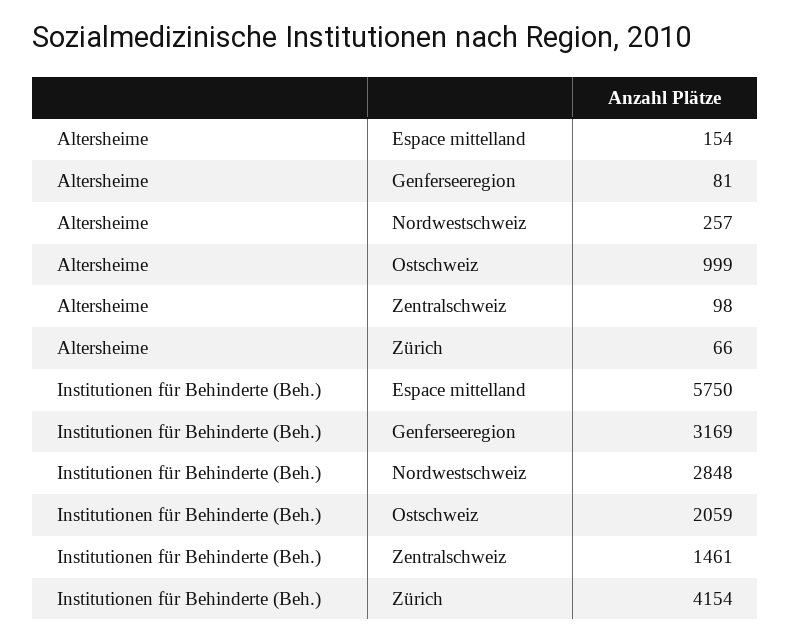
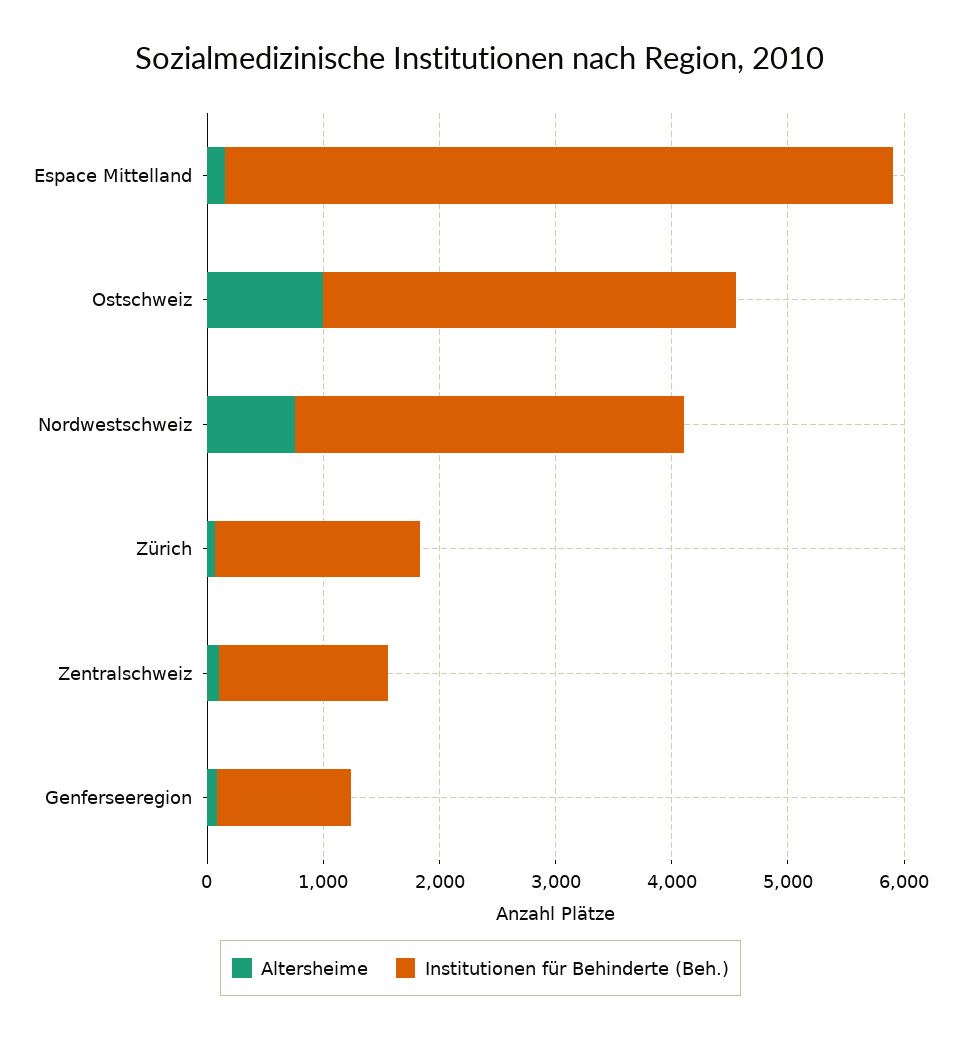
  {
    "Altersheime": {
      "Espace mittelland": 154,
      "Genferseeregion": 81,
-     "Nordwestschweiz": 257,
+     "Nordwestschweiz": 800,
      "Ostschweiz": 999,
      "Zentralschweiz": 98,
      "Zürich": 66
    },
    "Institutionen für Behinderte (Beh.)": {
      "Espace mittelland": 5750,
-     "Genferseeregion": 3169,
+     "Genferseeregion": 1200,
-     "Nordwestschweiz": 2848,
+     "Nordwestschweiz": 3400,
-     "Ostschweiz": 2059,
+     "Ostschweiz": 3600,
      "Zentralschweiz": 1461,
-     "Zürich": 4154
+     "Zürich": 1800
    }
  }

